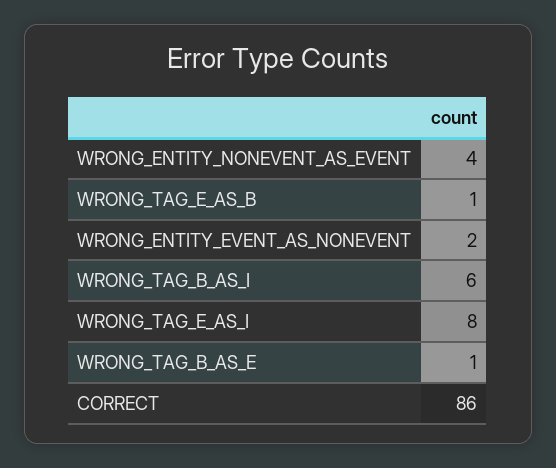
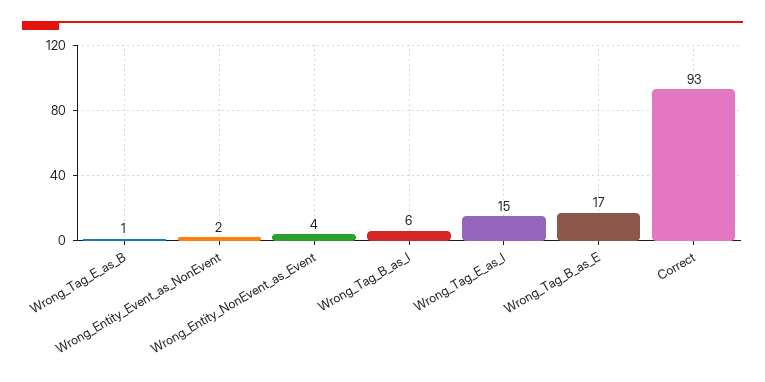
  {
    "WRONG_ENTITY_NONEVENT_AS_EVENT": 4,
    "WRONG_TAG_E_AS_B": 1,
    "WRONG_ENTITY_EVENT_AS_NONEVENT": 2,
    "WRONG_TAG_B_AS_I": 6,
-   "WRONG_TAG_E_AS_I": 8,
+   "WRONG_TAG_E_AS_I": 15,
-   "WRONG_TAG_B_AS_E": 1,
+   "WRONG_TAG_B_AS_E": 17,
-   "CORRECT": 86
+   "CORRECT": 93
  }

